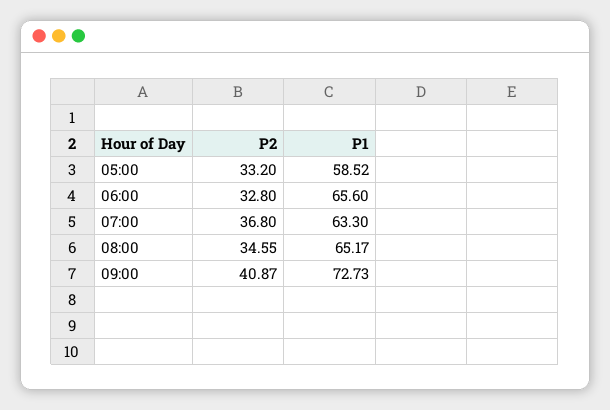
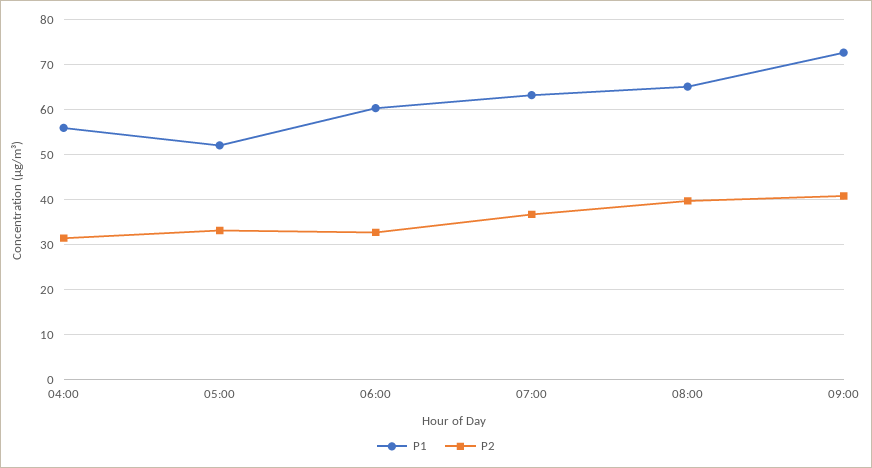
  {
    "P2": {
      "05:00": 33.2,
      "06:00": 32.8,
      "07:00": 36.8,
-     "08:00": 34.55,
+     "08:00": 40,
-     "09:00": 40.87
+     "09:00": 40.87,
+     "04:00": 32
    },
    "P1": {
-     "05:00": 58.52,
+     "05:00": 52,
-     "06:00": 65.6,
+     "06:00": 60,
      "07:00": 63.3,
      "08:00": 65.17,
-     "09:00": 72.73
+     "09:00": 72.73,
+     "04:00": 56
    }
  }

